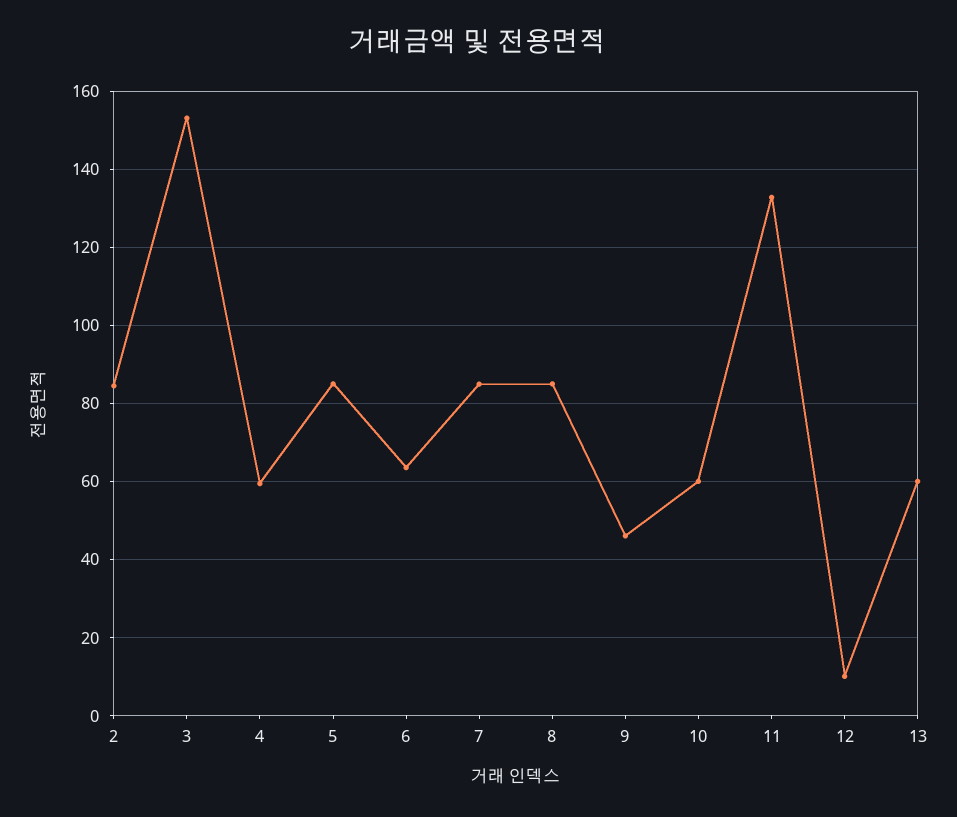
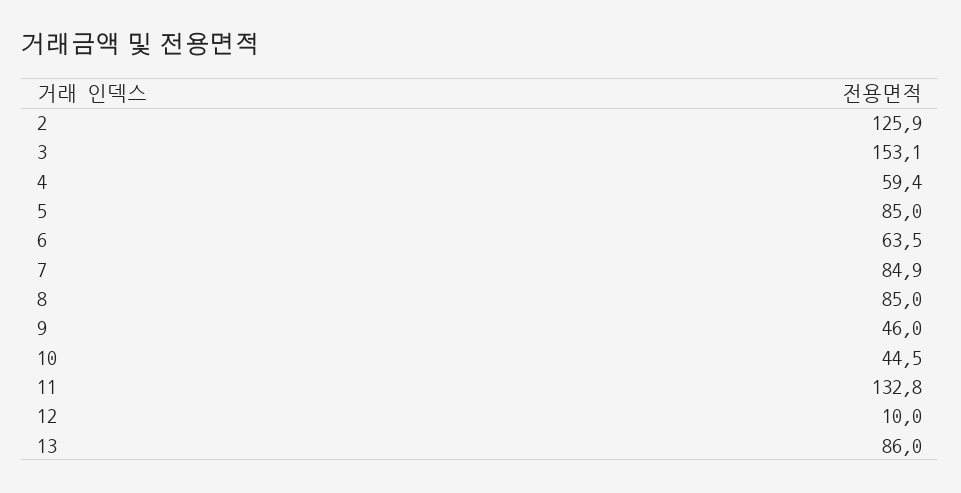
  {
-   "2": 84,
+   "2": 125.9,
    "3": 153.1,
    "4": 59.4,
    "5": 85,
    "6": 63.5,
    "7": 84.9,
    "8": 85,
    "9": 46,
-   "10": 60,
+   "10": 44.5,
    "11": 132.8,
    "12": 10,
-   "13": 60
+   "13": 86
  }

